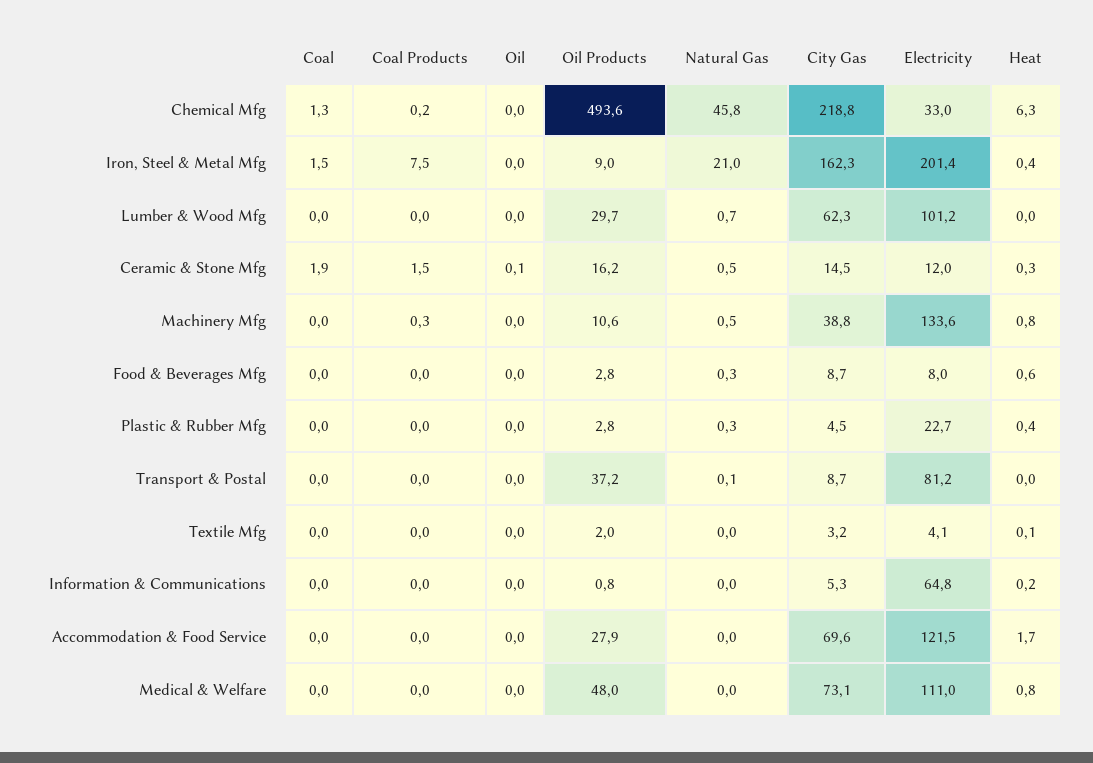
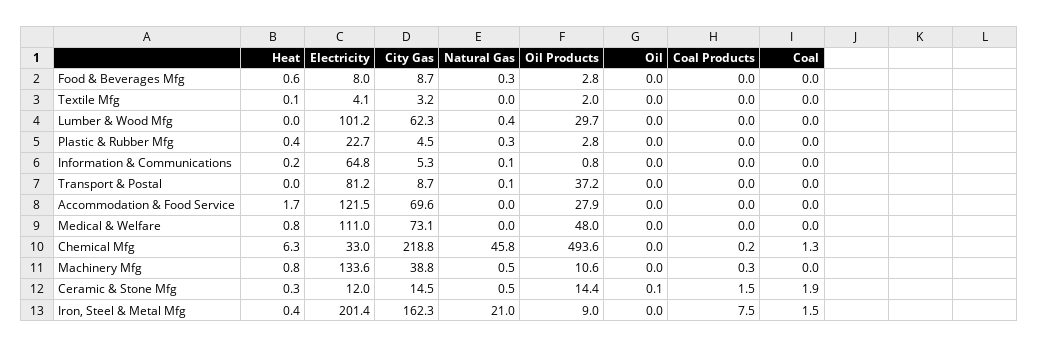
  {
    "Coal": {
      "Chemical Mfg": 1.3,
      "Iron, Steel & Metal Mfg": 1.5,
      "Lumber & Wood Mfg": 0,
      "Ceramic & Stone Mfg": 1.9,
      "Machinery Mfg": 0,
      "Food & Beverages Mfg": 0,
      "Plastic & Rubber Mfg": 0,
      "Transport & Postal": 0,
      "Textile Mfg": 0,
      "Information & Communications": 0,
      "Accommodation & Food Service": 0,
      "Medical & Welfare": 0
    },
    "Coal Products": {
      "Chemical Mfg": 0.2,
      "Iron, Steel & Metal Mfg": 7.5,
      "Lumber & Wood Mfg": 0,
      "Ceramic & Stone Mfg": 1.5,
      "Machinery Mfg": 0.3,
      "Food & Beverages Mfg": 0,
      "Plastic & Rubber Mfg": 0,
      "Transport & Postal": 0,
      "Textile Mfg": 0,
      "Information & Communications": 0,
      "Accommodation & Food Service": 0,
      "Medical & Welfare": 0
    },
    "Oil": {
      "Chemical Mfg": 0,
      "Iron, Steel & Metal Mfg": 0,
      "Lumber & Wood Mfg": 0,
      "Ceramic & Stone Mfg": 0.1,
      "Machinery Mfg": 0,
      "Food & Beverages Mfg": 0,
      "Plastic & Rubber Mfg": 0,
      "Transport & Postal": 0,
      "Textile Mfg": 0,
      "Information & Communications": 0,
      "Accommodation & Food Service": 0,
      "Medical & Welfare": 0
    },
    "Oil Products": {
      "Chemical Mfg": 493.6,
      "Iron, Steel & Metal Mfg": 9,
      "Lumber & Wood Mfg": 29.7,
-     "Ceramic & Stone Mfg": 16.2,
+     "Ceramic & Stone Mfg": 14.4,
      "Machinery Mfg": 10.6,
      "Food & Beverages Mfg": 2.8,
      "Plastic & Rubber Mfg": 2.8,
      "Transport & Postal": 37.2,
      "Textile Mfg": 2,
      "Information & Communications": 0.8,
      "Accommodation & Food Service": 27.9,
      "Medical & Welfare": 48
    },
    "Natural Gas": {
      "Chemical Mfg": 45.8,
      "Iron, Steel & Metal Mfg": 21,
-     "Lumber & Wood Mfg": 0.7,
+     "Lumber & Wood Mfg": 0.4,
      "Ceramic & Stone Mfg": 0.5,
      "Machinery Mfg": 0.5,
      "Food & Beverages Mfg": 0.3,
      "Plastic & Rubber Mfg": 0.3,
      "Transport & Postal": 0.1,
      "Textile Mfg": 0,
-     "Information & Communications": 0,
+     "Information & Communications": 0.1,
      "Accommodation & Food Service": 0,
      "Medical & Welfare": 0
    },
    "City Gas": {
      "Chemical Mfg": 218.8,
      "Iron, Steel & Metal Mfg": 162.3,
      "Lumber & Wood Mfg": 62.3,
      "Ceramic & Stone Mfg": 14.5,
      "Machinery Mfg": 38.8,
      "Food & Beverages Mfg": 8.7,
      "Plastic & Rubber Mfg": 4.5,
      "Transport & Postal": 8.7,
      "Textile Mfg": 3.2,
      "Information & Communications": 5.3,
      "Accommodation & Food Service": 69.6,
      "Medical & Welfare": 73.1
    },
    "Electricity": {
      "Chemical Mfg": 33,
      "Iron, Steel & Metal Mfg": 201.4,
      "Lumber & Wood Mfg": 101.2,
      "Ceramic & Stone Mfg": 12,
      "Machinery Mfg": 133.6,
      "Food & Beverages Mfg": 8,
      "Plastic & Rubber Mfg": 22.7,
      "Transport & Postal": 81.2,
      "Textile Mfg": 4.1,
      "Information & Communications": 64.8,
      "Accommodation & Food Service": 121.5,
      "Medical & Welfare": 111
    },
    "Heat": {
      "Chemical Mfg": 6.3,
      "Iron, Steel & Metal Mfg": 0.4,
      "Lumber & Wood Mfg": 0,
      "Ceramic & Stone Mfg": 0.3,
      "Machinery Mfg": 0.8,
      "Food & Beverages Mfg": 0.6,
      "Plastic & Rubber Mfg": 0.4,
      "Transport & Postal": 0,
      "Textile Mfg": 0.1,
      "Information & Communications": 0.2,
      "Accommodation & Food Service": 1.7,
      "Medical & Welfare": 0.8
    }
  }

